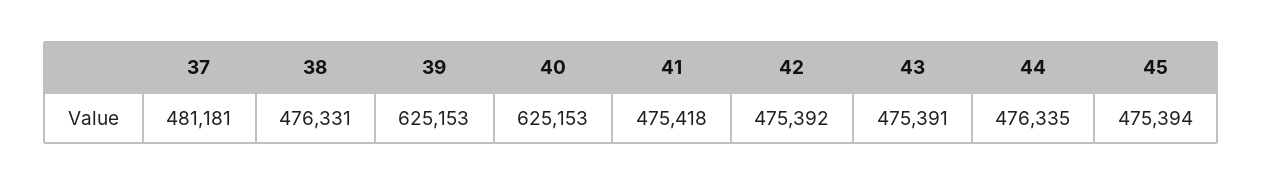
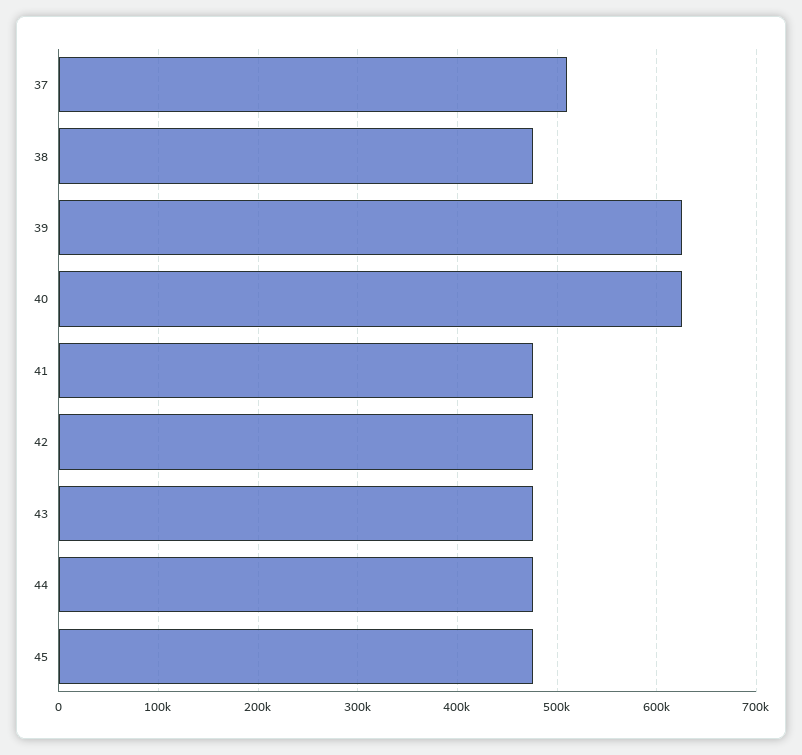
  {
-   "37": 481181,
+   "37": 510000,
    "38": 476331,
    "39": 625153,
    "40": 625153,
    "41": 475418,
    "42": 475392,
    "43": 475391,
    "44": 476335,
    "45": 475394
  }

